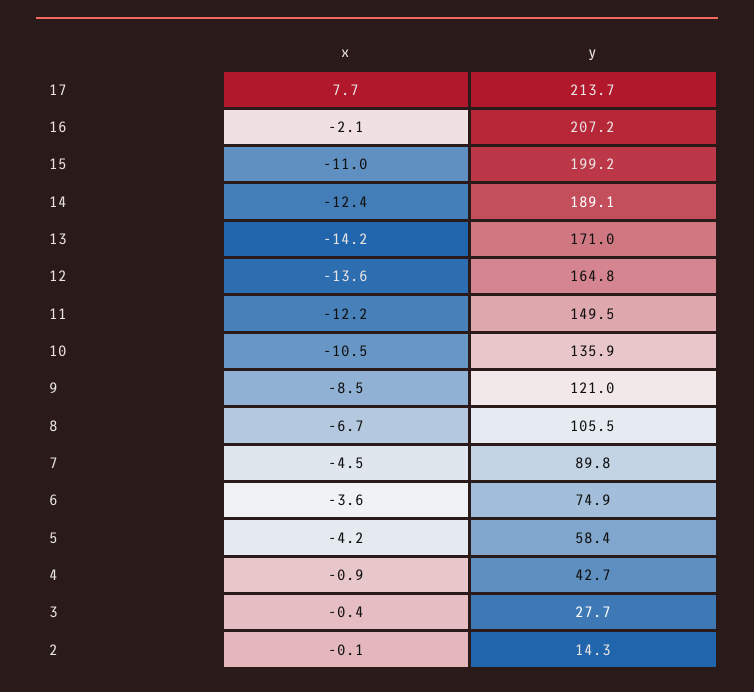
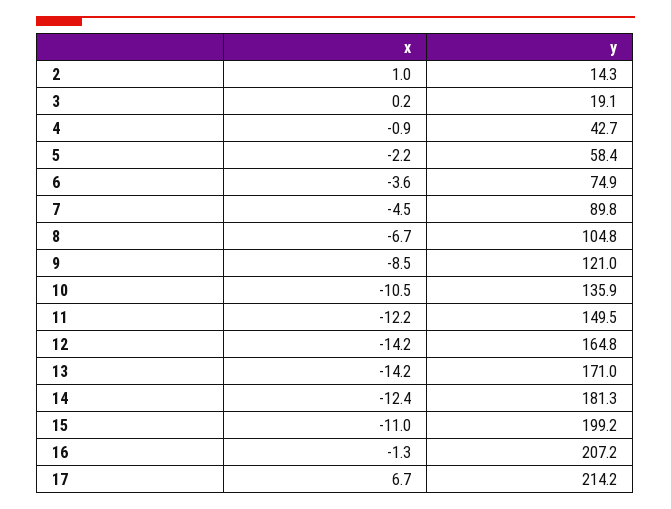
  {
    "x": {
-     "17": 7.7,
+     "17": 6.7,
-     "16": -2.1,
+     "16": -1.3,
      "15": -11,
      "14": -12.4,
      "13": -14.2,
-     "12": -13.6,
+     "12": -14.2,
      "11": -12.2,
      "10": -10.5,
      "9": -8.5,
      "8": -6.7,
      "7": -4.5,
      "6": -3.6,
-     "5": -4.2,
+     "5": -2.2,
      "4": -0.9,
-     "3": -0.4,
+     "3": 0.2,
-     "2": -0.1
+     "2": 1
    },
    "y": {
-     "17": 213.7,
+     "17": 214.2,
      "16": 207.2,
      "15": 199.2,
-     "14": 189.1,
+     "14": 181.3,
      "13": 171,
      "12": 164.8,
      "11": 149.5,
      "10": 135.9,
      "9": 121,
-     "8": 105.5,
+     "8": 104.8,
      "7": 89.8,
      "6": 74.9,
      "5": 58.4,
      "4": 42.7,
-     "3": 27.7,
+     "3": 19.1,
      "2": 14.3
    }
  }

